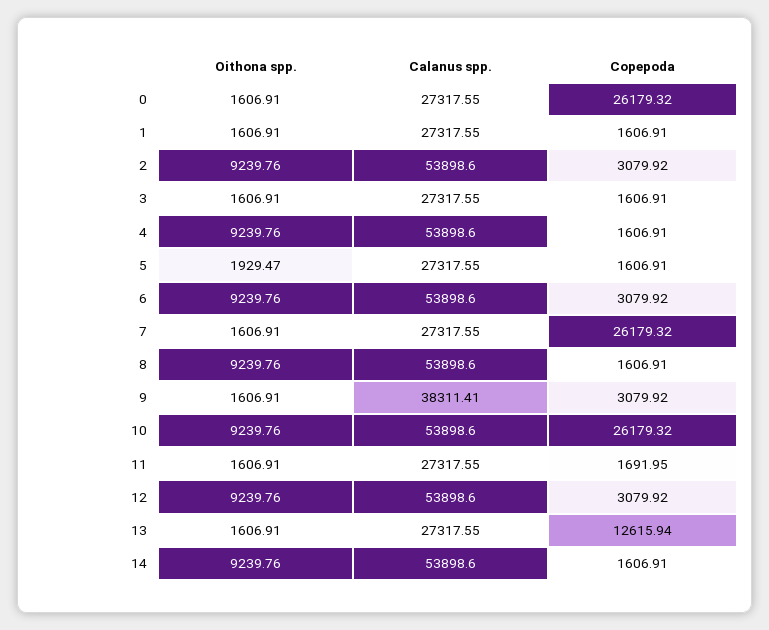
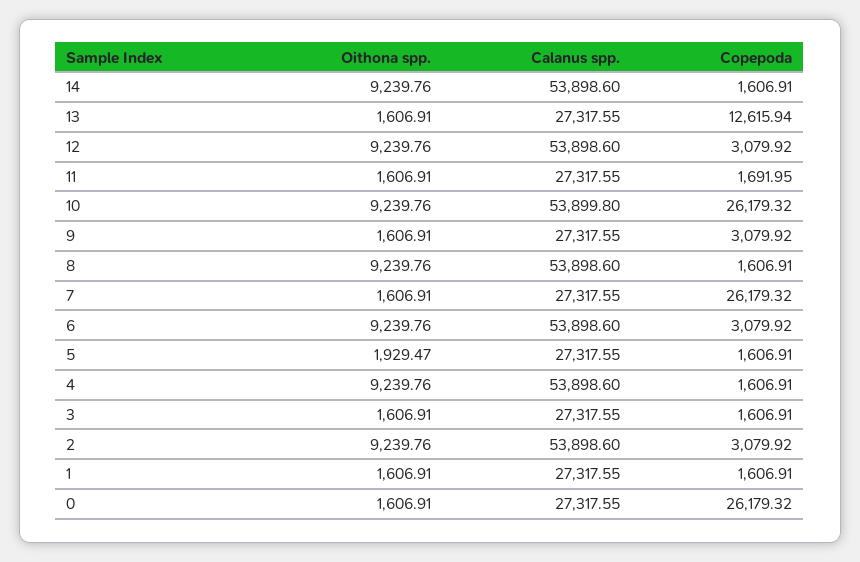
  {
    "Oithona spp.": {
      "0": 1606.91,
      "1": 1606.91,
      "2": 9239.76,
      "3": 1606.91,
      "4": 9239.76,
      "5": 1929.47,
      "6": 9239.76,
      "7": 1606.91,
      "8": 9239.76,
      "9": 1606.91,
      "10": 9239.76,
      "11": 1606.91,
      "12": 9239.76,
      "13": 1606.91,
      "14": 9239.76
    },
    "Calanus spp.": {
      "0": 27317.55,
      "1": 27317.55,
      "2": 53898.6,
      "3": 27317.55,
      "4": 53898.6,
      "5": 27317.55,
      "6": 53898.6,
      "7": 27317.55,
      "8": 53898.6,
-     "9": 38311.41,
+     "9": 27317.55,
-     "10": 53898.6,
+     "10": 53899.8,
      "11": 27317.55,
      "12": 53898.6,
      "13": 27317.55,
      "14": 53898.6
    },
    "Copepoda": {
      "0": 26179.32,
      "1": 1606.91,
      "2": 3079.92,
      "3": 1606.91,
      "4": 1606.91,
      "5": 1606.91,
      "6": 3079.92,
      "7": 26179.32,
      "8": 1606.91,
      "9": 3079.92,
      "10": 26179.32,
      "11": 1691.95,
      "12": 3079.92,
      "13": 12615.94,
      "14": 1606.91
    }
  }

